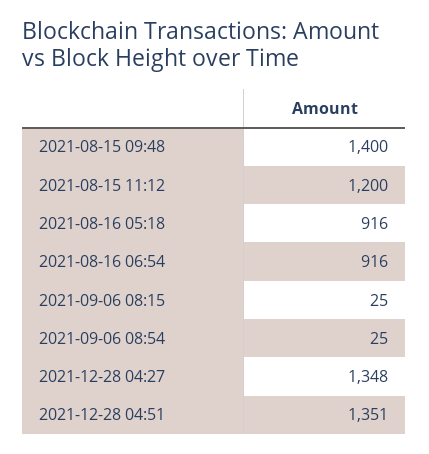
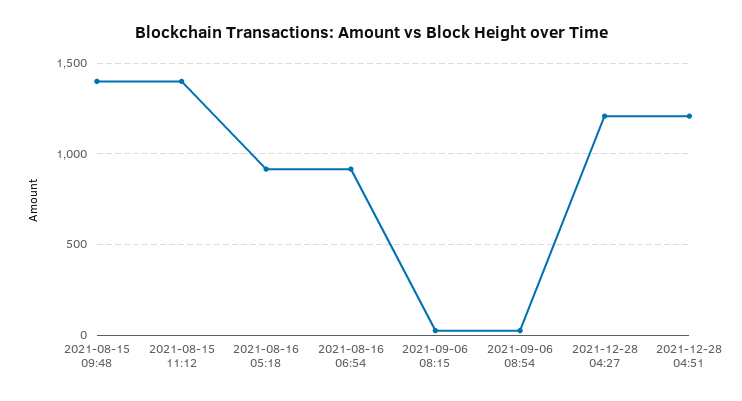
  {
    "2021-08-15 09:48": 1400,
-   "2021-08-15 11:12": 1200,
+   "2021-08-15 11:12": 1400,
    "2021-08-16 05:18": 916,
    "2021-08-16 06:54": 916,
    "2021-09-06 08:15": 25,
    "2021-09-06 08:54": 25,
-   "2021-12-28 04:27": 1348,
+   "2021-12-28 04:27": 1200,
-   "2021-12-28 04:51": 1351
+   "2021-12-28 04:51": 1200
  }

